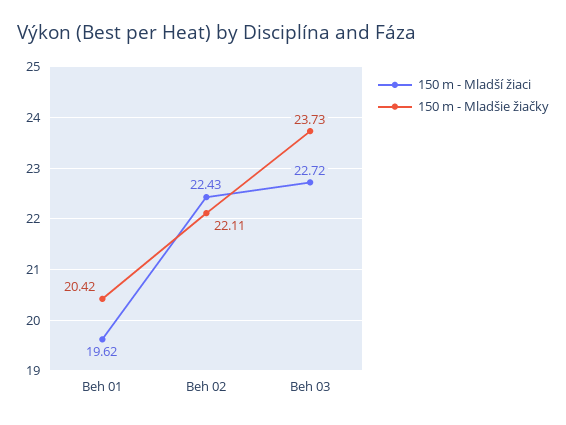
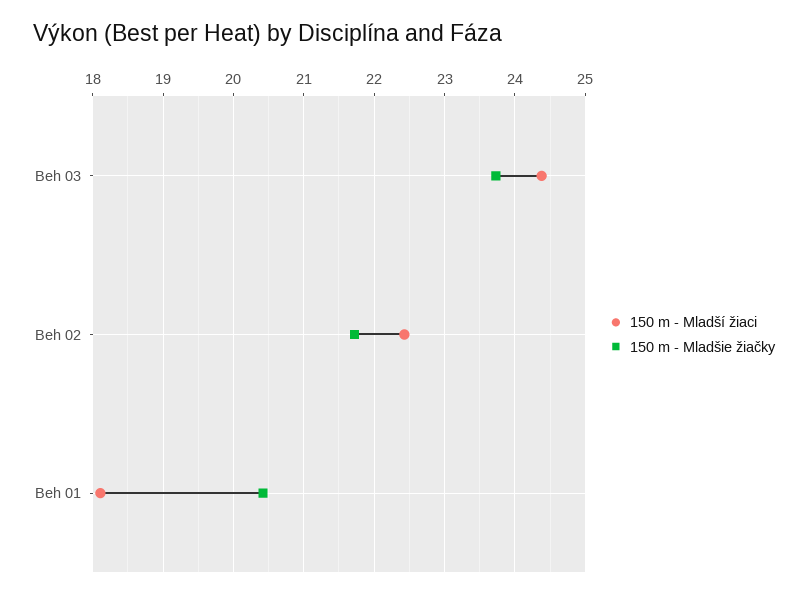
  {
    "150 m - Mladší žiaci": {
-     "Beh 01": 19.62,
+     "Beh 01": 18.1,
      "Beh 02": 22.43,
-     "Beh 03": 22.72
+     "Beh 03": 24.4
    },
    "150 m - Mladšie žiačky": {
      "Beh 01": 20.42,
-     "Beh 02": 22.11,
+     "Beh 02": 21.7,
      "Beh 03": 23.73
    }
  }

